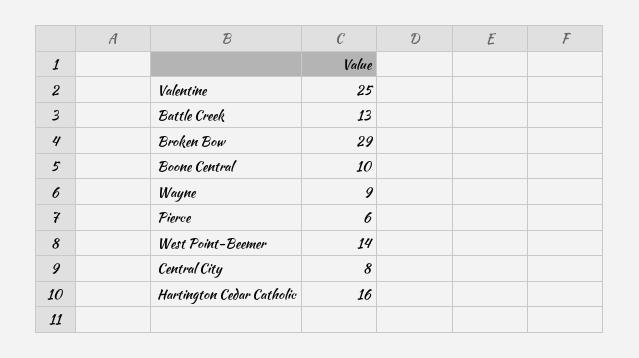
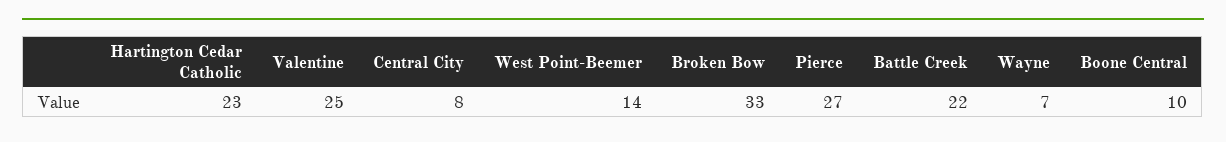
  {
    "Valentine": 25,
-   "Battle Creek": 13,
+   "Battle Creek": 22,
-   "Broken Bow": 29,
+   "Broken Bow": 33,
    "Boone Central": 10,
-   "Wayne": 9,
+   "Wayne": 7,
-   "Pierce": 6,
+   "Pierce": 27,
    "West Point-Beemer": 14,
    "Central City": 8,
-   "Hartington Cedar Catholic": 16
+   "Hartington Cedar Catholic": 23
  }

